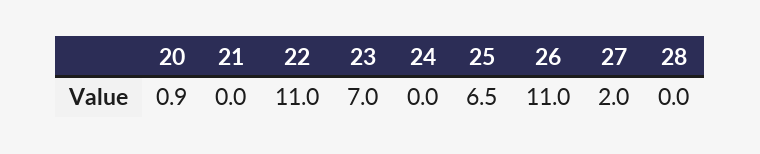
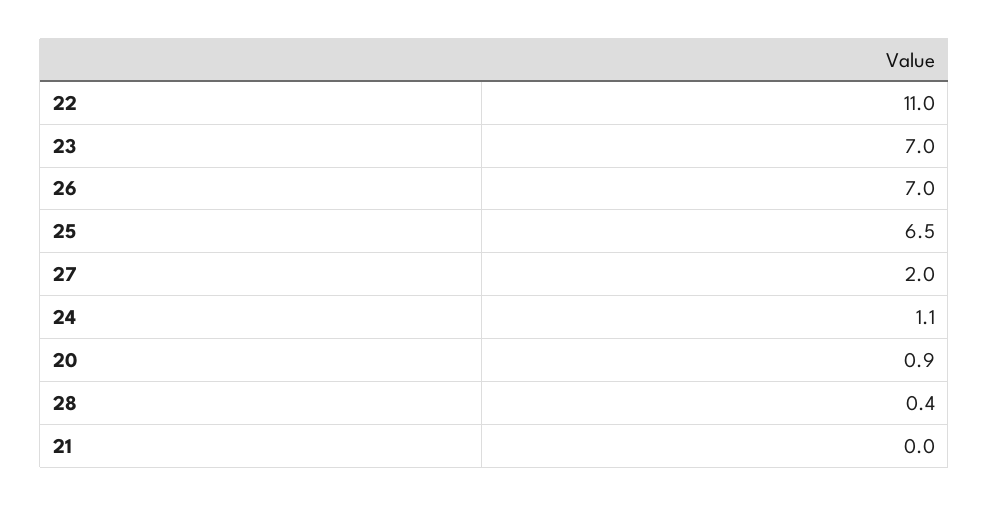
  {
    "20": 0.9,
    "21": 0,
    "22": 11,
    "23": 7,
-   "24": 0,
+   "24": 1.1,
    "25": 6.5,
-   "26": 11,
+   "26": 7,
    "27": 2,
-   "28": 0
+   "28": 0.4
  }

